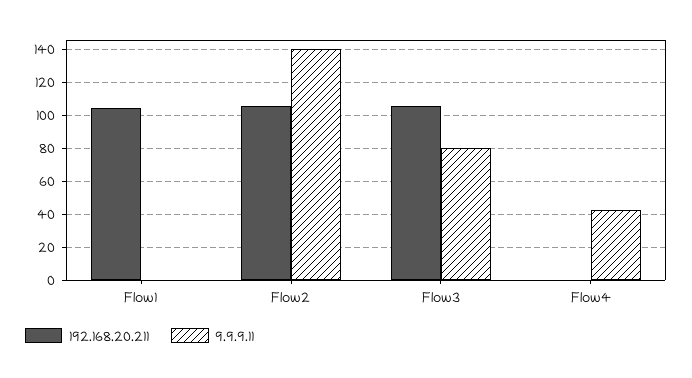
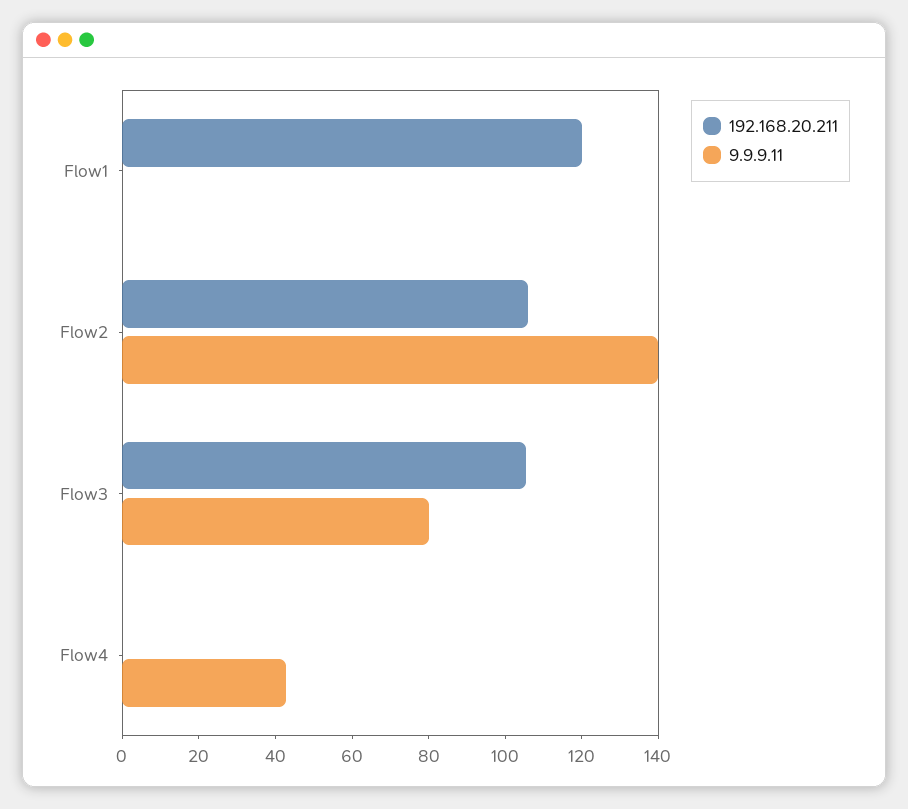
  {
    "192.168.20.211": {
-     "Flow1": 105,
+     "Flow1": 120,
      "Flow2": 105,
      "Flow3": 105,
      "Flow4": 0
    },
    "9.9.9.11": {
      "Flow1": 0,
      "Flow2": 140,
      "Flow3": 80,
      "Flow4": 45
    }
  }

